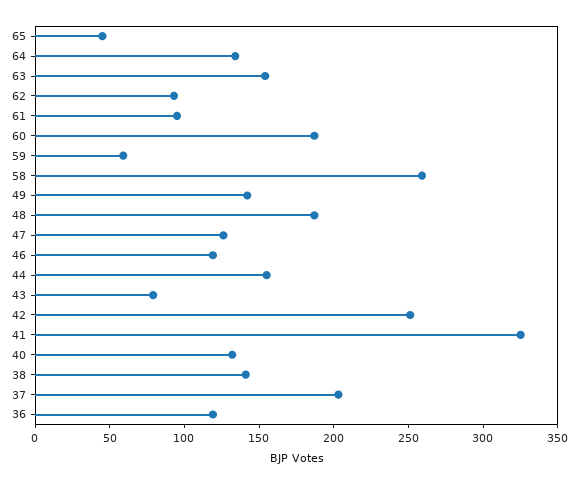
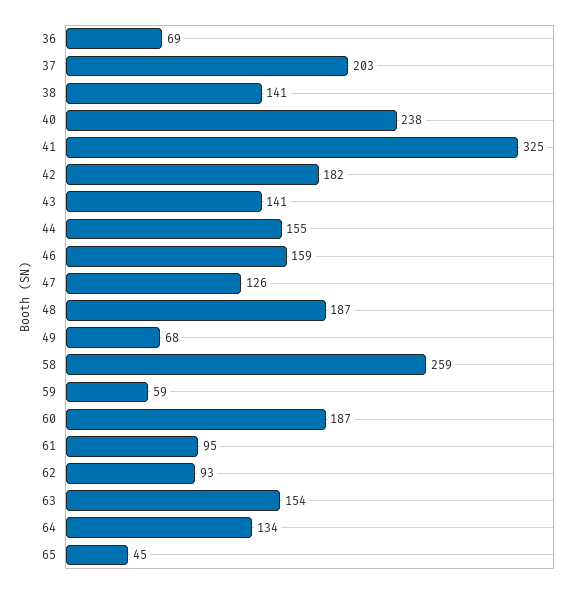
  {
    "65": 45,
    "64": 134,
    "63": 154,
    "62": 93,
    "61": 95,
    "60": 187,
    "59": 59,
    "58": 259,
-   "49": 140,
+   "49": 68,
    "48": 187,
    "47": 126,
-   "46": 120,
+   "46": 159,
    "44": 155,
-   "43": 80,
+   "43": 141,
-   "42": 250,
+   "42": 182,
    "41": 325,
-   "40": 130,
+   "40": 238,
    "38": 141,
    "37": 203,
-   "36": 120
+   "36": 69
  }

